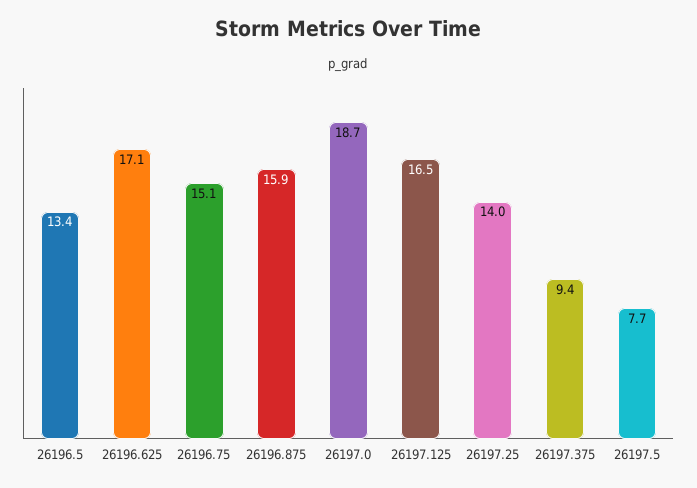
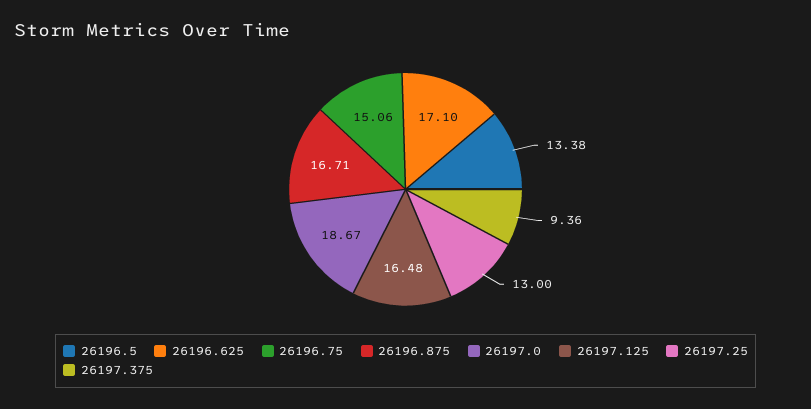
  {
    "26196.5": 13.38,
    "26196.625": 17.1,
    "26196.75": 15.06,
-   "26196.875": 15.9,
+   "26196.875": 16.71,
    "26197.0": 18.67,
    "26197.125": 16.48,
-   "26197.25": 14,
+   "26197.25": 13,
-   "26197.375": 9.36,
+   "26197.375": 9.36
-   "26197.5": 7.7
  }

